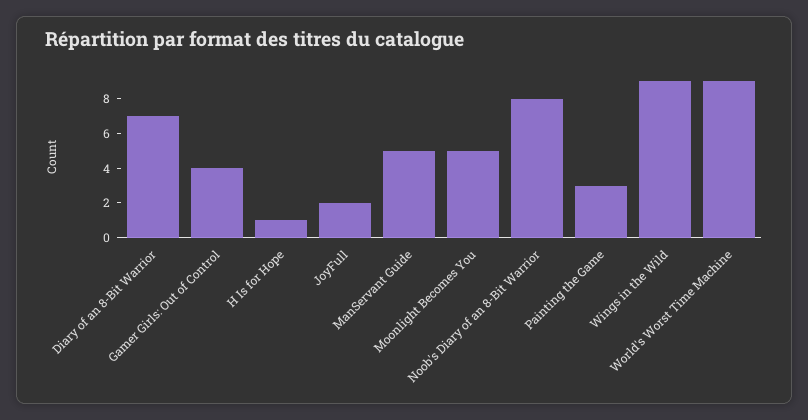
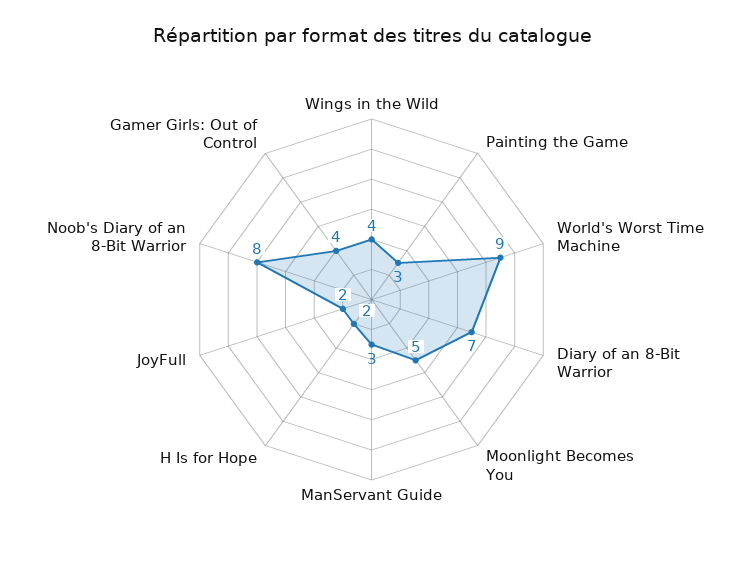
  {
    "Diary of an 8-Bit Warrior": 7,
    "Gamer Girls: Out of Control": 4,
-   "H Is for Hope": 1,
+   "H Is for Hope": 2,
    "JoyFull": 2,
-   "ManServant Guide": 5,
+   "ManServant Guide": 3,
    "Moonlight Becomes You": 5,
    "Noob's Diary of an 8-Bit Warrior": 8,
    "Painting the Game": 3,
-   "Wings in the Wild": 9,
+   "Wings in the Wild": 4,
    "World's Worst Time Machine": 9
  }

